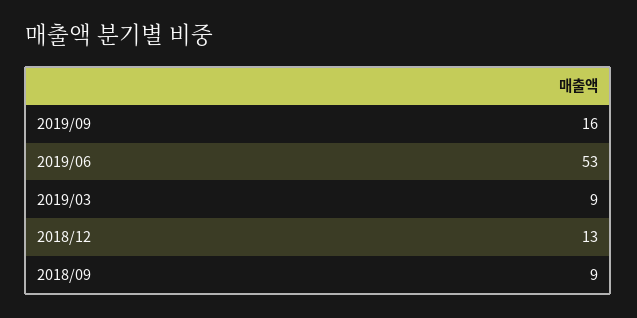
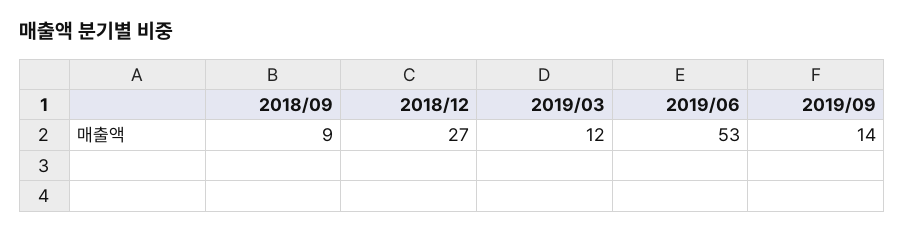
  {
-   "2019/09": 16,
+   "2019/09": 14,
    "2019/06": 53,
-   "2019/03": 9,
+   "2019/03": 12,
-   "2018/12": 13,
+   "2018/12": 27,
    "2018/09": 9
  }

